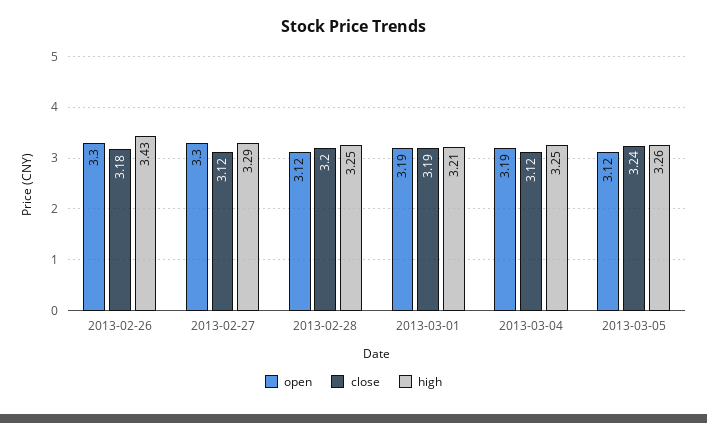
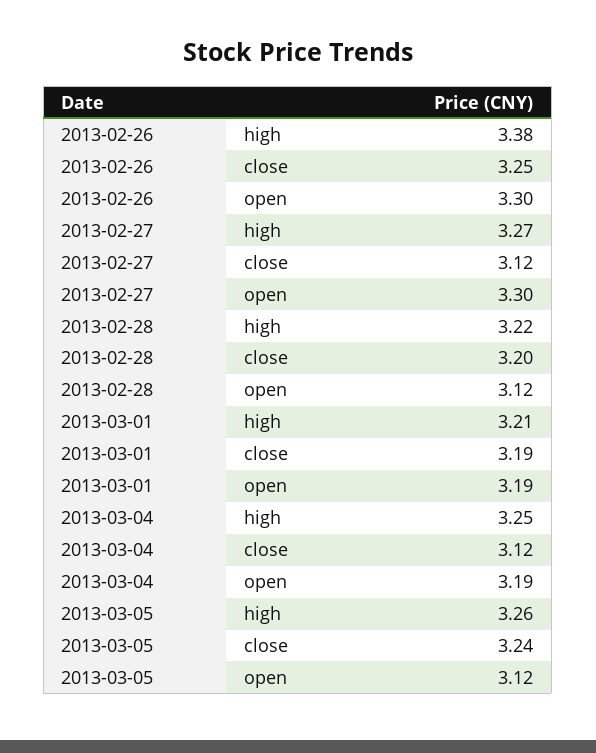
  {
    "open": {
      "2013-02-26": 3.3,
      "2013-02-27": 3.3,
      "2013-02-28": 3.12,
      "2013-03-01": 3.19,
      "2013-03-04": 3.19,
      "2013-03-05": 3.12
    },
    "close": {
-     "2013-02-26": 3.18,
+     "2013-02-26": 3.25,
      "2013-02-27": 3.12,
      "2013-02-28": 3.2,
      "2013-03-01": 3.19,
      "2013-03-04": 3.12,
      "2013-03-05": 3.24
    },
    "high": {
-     "2013-02-26": 3.43,
+     "2013-02-26": 3.38,
-     "2013-02-27": 3.29,
+     "2013-02-27": 3.27,
-     "2013-02-28": 3.25,
+     "2013-02-28": 3.22,
      "2013-03-01": 3.21,
      "2013-03-04": 3.25,
      "2013-03-05": 3.26
    }
  }

